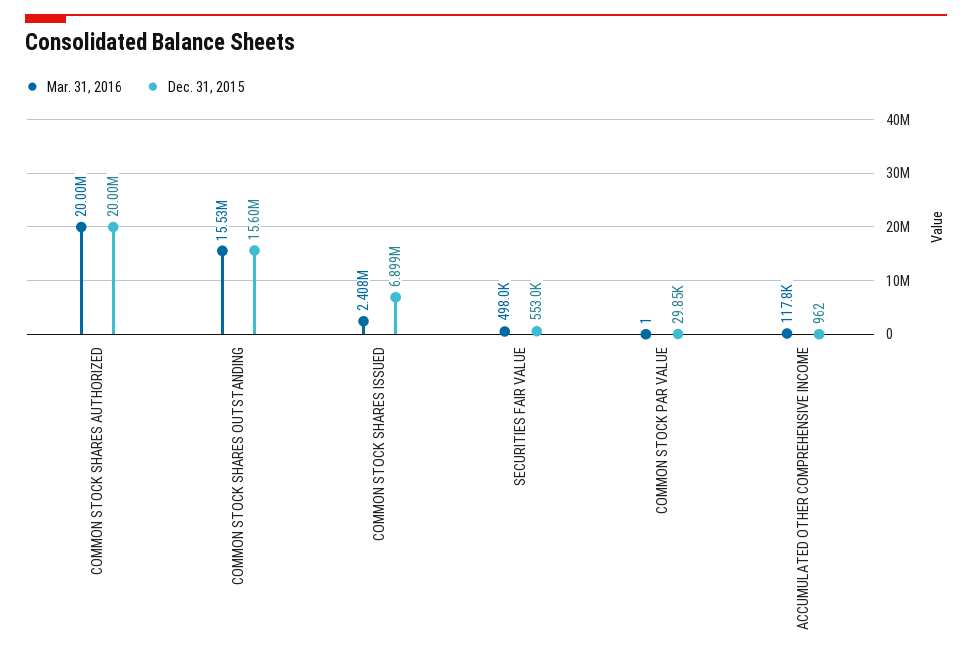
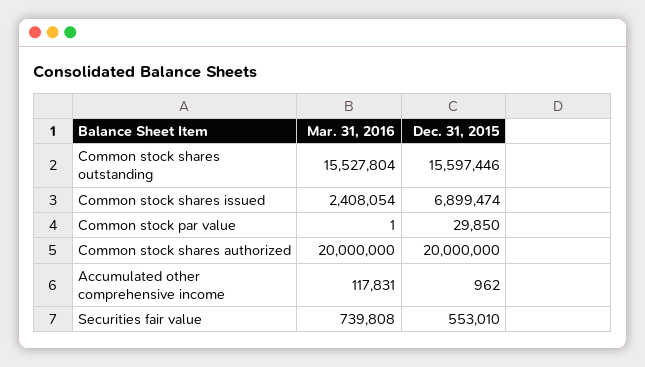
  {
    "Mar. 31, 2016": {
      "COMMON STOCK SHARES AUTHORIZED": 20000000,
      "COMMON STOCK SHARES OUTSTANDING": 15527804,
      "COMMON STOCK SHARES ISSUED": 2408054,
-     "SECURITIES FAIR VALUE": 498000,
+     "SECURITIES FAIR VALUE": 739808,
      "COMMON STOCK PAR VALUE": 1,
      "ACCUMULATED OTHER COMPREHENSIVE INCOME": 117831
    },
    "Dec. 31, 2015": {
      "COMMON STOCK SHARES AUTHORIZED": 20000000,
      "COMMON STOCK SHARES OUTSTANDING": 15597446,
      "COMMON STOCK SHARES ISSUED": 6899474,
      "SECURITIES FAIR VALUE": 553010,
      "COMMON STOCK PAR VALUE": 29850,
      "ACCUMULATED OTHER COMPREHENSIVE INCOME": 962
    }
  }

